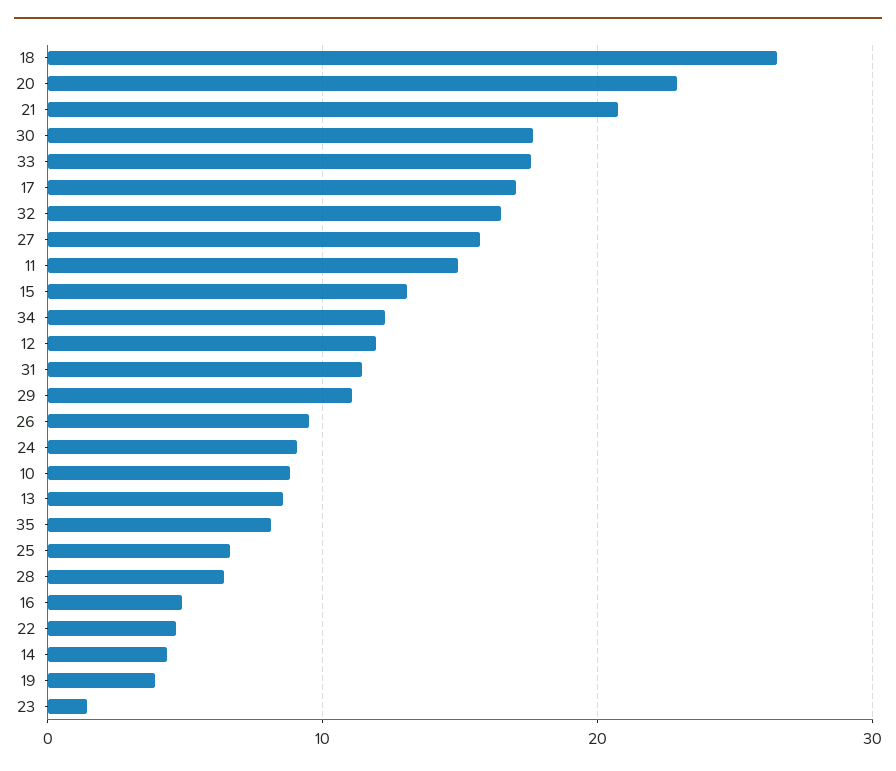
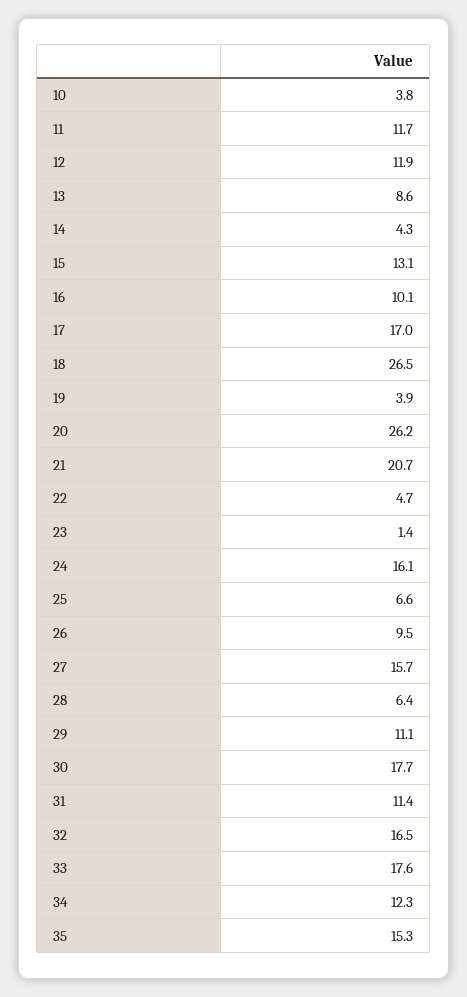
  {
    "18": 26.5,
-   "20": 23,
+   "20": 26.2,
    "21": 20.7,
    "30": 17.7,
    "33": 17.6,
    "17": 17,
    "32": 16.5,
    "27": 15.7,
-   "11": 15,
+   "11": 11.7,
    "15": 13.1,
    "34": 12.3,
    "12": 11.9,
    "31": 11.4,
    "29": 11.1,
    "26": 9.5,
-   "24": 9,
+   "24": 16.1,
-   "10": 9,
+   "10": 3.8,
    "13": 8.6,
-   "35": 8,
+   "35": 15.3,
    "25": 6.6,
    "28": 6.4,
-   "16": 5,
+   "16": 10.1,
    "22": 4.7,
    "14": 4.3,
    "19": 3.9,
    "23": 1.4
  }

